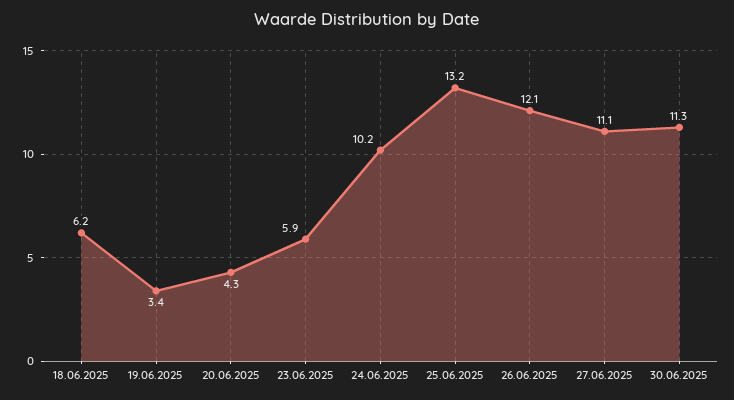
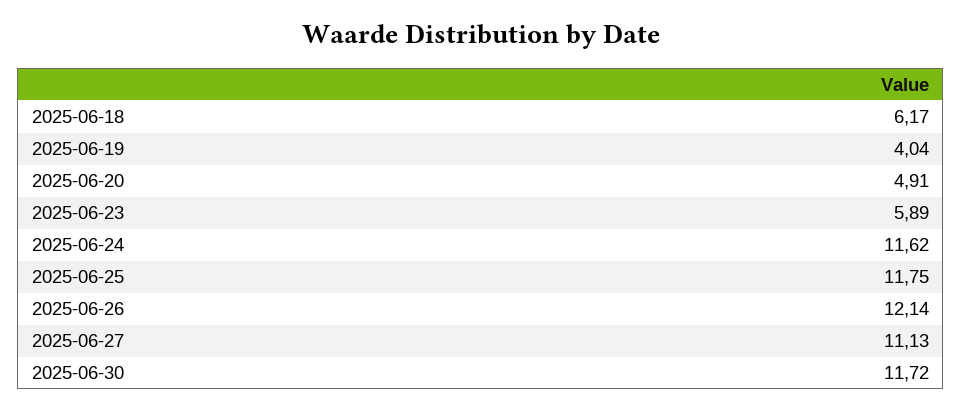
  {
    "18.06.2025": 6.17,
-   "19.06.2025": 3.4,
+   "19.06.2025": 4.04,
-   "20.06.2025": 4.3,
+   "20.06.2025": 4.91,
    "23.06.2025": 5.89,
-   "24.06.2025": 10.2,
+   "24.06.2025": 11.62,
-   "25.06.2025": 13.2,
+   "25.06.2025": 11.75,
    "26.06.2025": 12.14,
    "27.06.2025": 11.13,
-   "30.06.2025": 11.3
+   "30.06.2025": 11.72
  }

